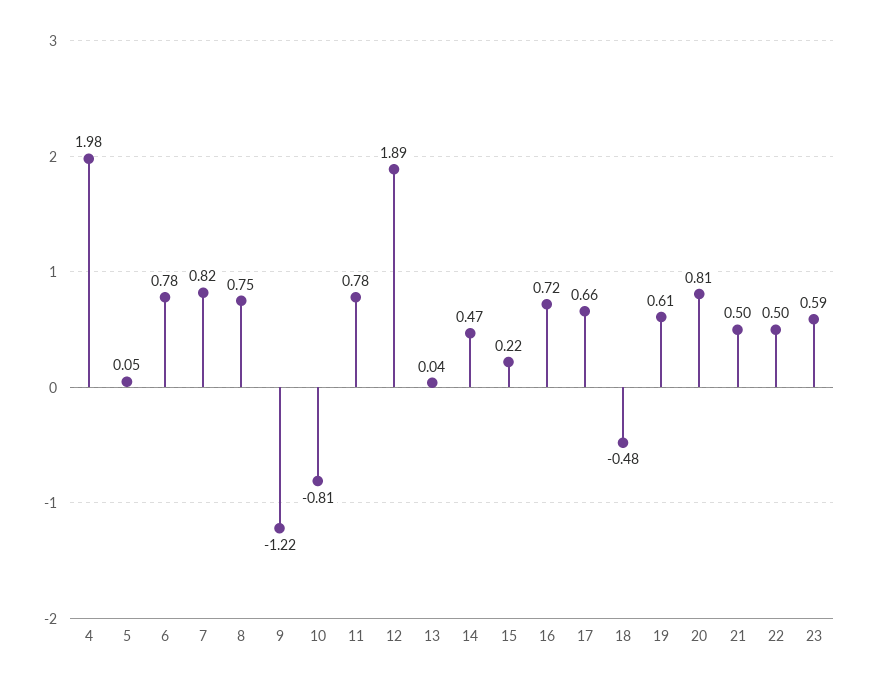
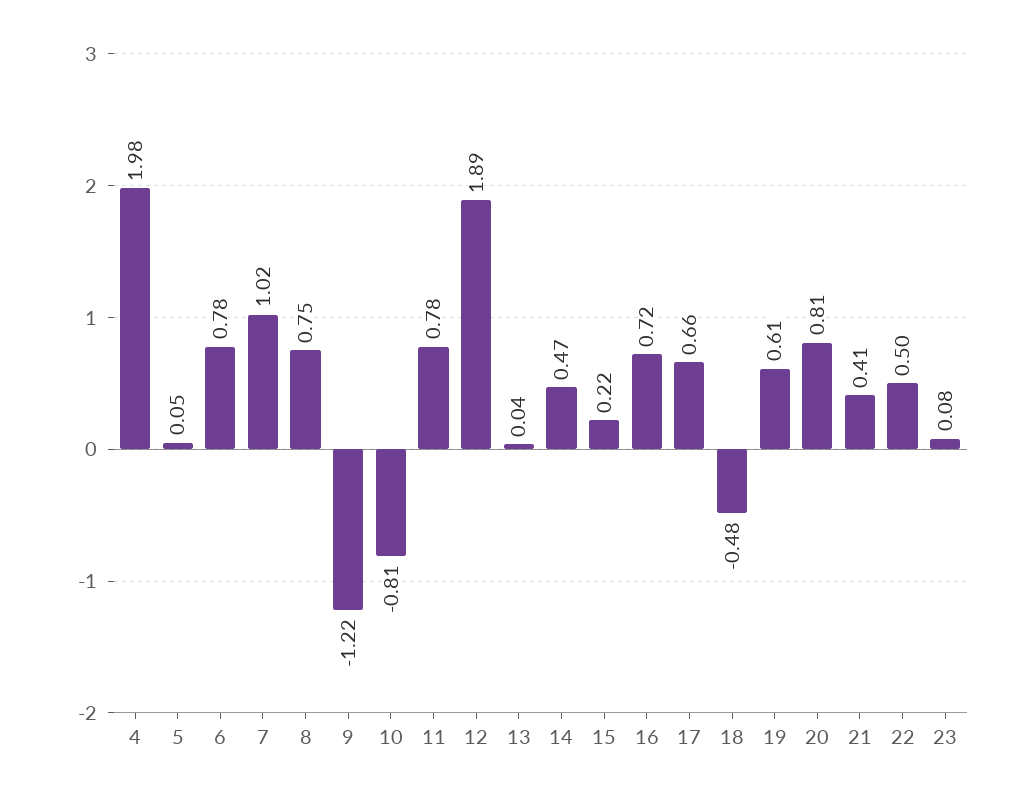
  {
    "4": 1.98,
    "5": 0.05,
    "6": 0.78,
-   "7": 0.82,
+   "7": 1.02,
    "8": 0.75,
    "9": -1.22,
    "10": -0.81,
    "11": 0.78,
    "12": 1.89,
    "13": 0.04,
    "14": 0.47,
    "15": 0.22,
    "16": 0.72,
    "17": 0.66,
    "18": -0.48,
    "19": 0.61,
    "20": 0.81,
-   "21": 0.5,
+   "21": 0.41,
    "22": 0.5,
-   "23": 0.59
+   "23": 0.08
  }

